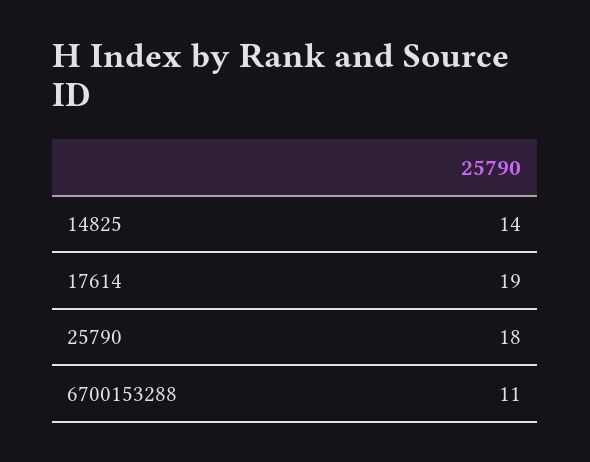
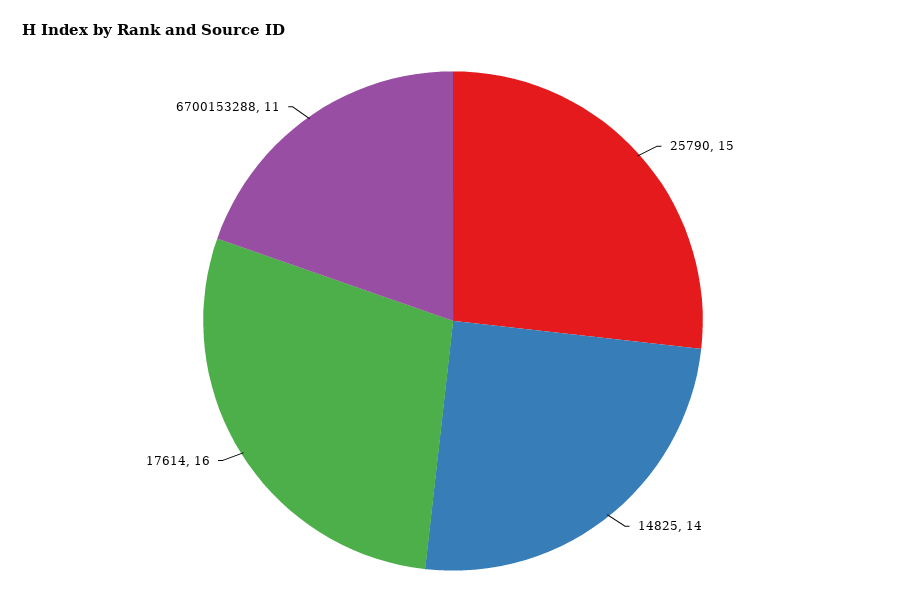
  {
    "14825": 14,
-   "17614": 19,
+   "17614": 16,
-   "25790": 18,
+   "25790": 15,
    "6700153288": 11
  }

